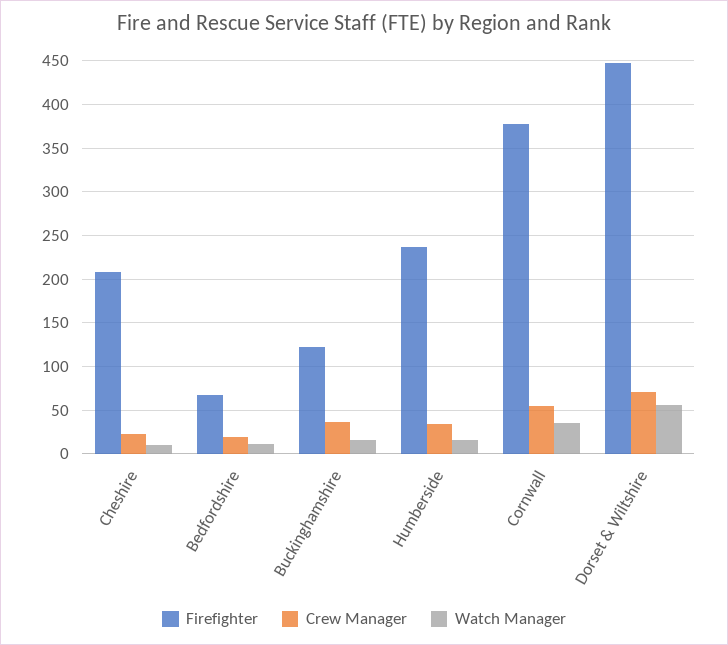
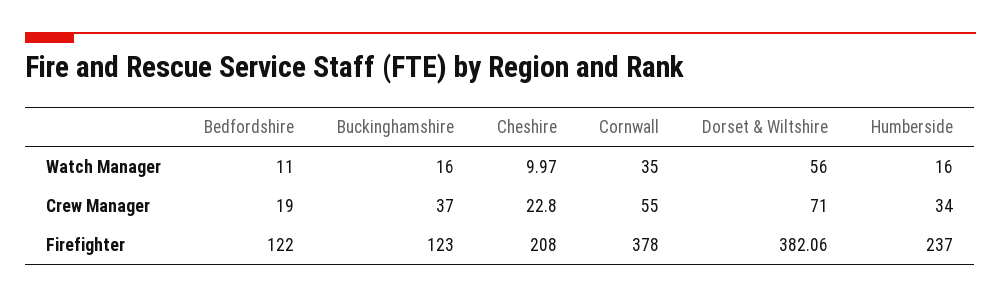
  {
    "Firefighter": {
      "Cheshire": 208,
-     "Bedfordshire": 70,
+     "Bedfordshire": 122,
      "Buckinghamshire": 123,
      "Humberside": 237,
      "Cornwall": 378,
-     "Dorset & Wiltshire": 450
+     "Dorset & Wiltshire": 382.06
    },
    "Crew Manager": {
      "Cheshire": 22.8,
      "Bedfordshire": 19,
      "Buckinghamshire": 37,
      "Humberside": 34,
      "Cornwall": 55,
      "Dorset & Wiltshire": 71
    },
    "Watch Manager": {
      "Cheshire": 9.97,
      "Bedfordshire": 11,
      "Buckinghamshire": 16,
      "Humberside": 16,
      "Cornwall": 35,
      "Dorset & Wiltshire": 56
    }
  }

